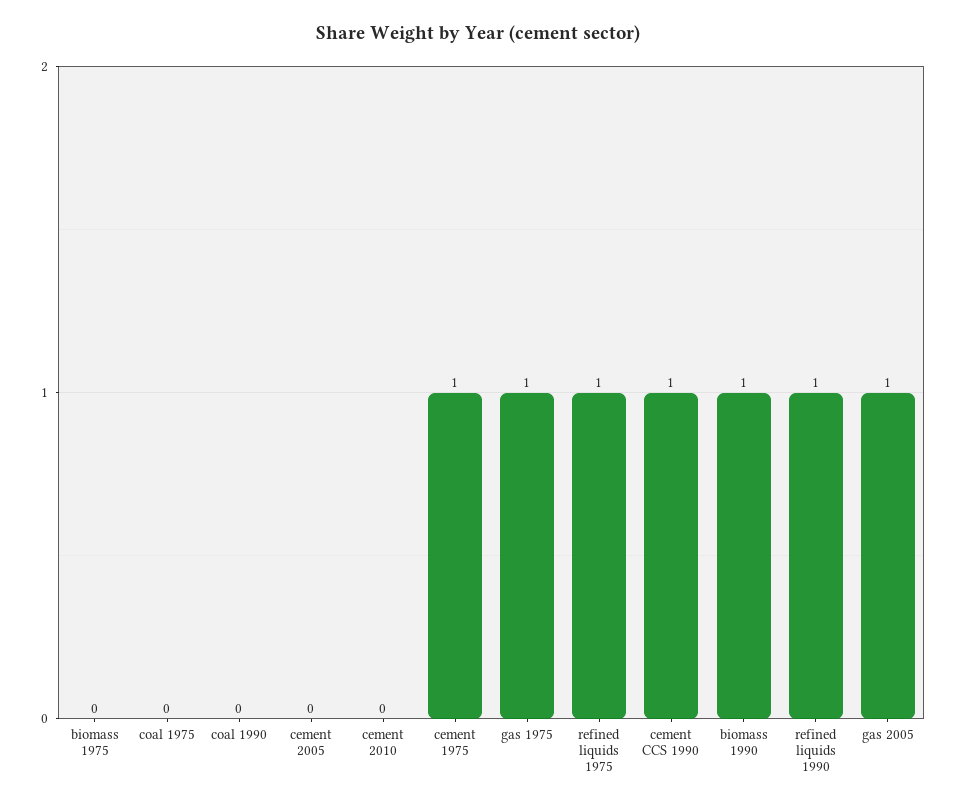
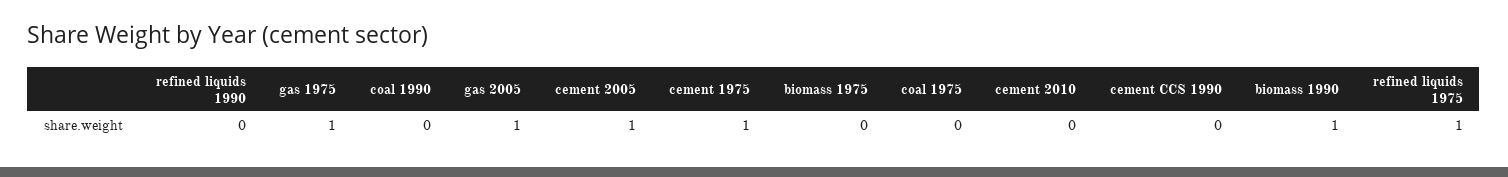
  {
    "biomass 1975": 0,
    "coal 1975": 0,
    "coal 1990": 0,
-   "cement 2005": 0,
+   "cement 2005": 1,
    "cement 2010": 0,
    "cement 1975": 1,
    "gas 1975": 1,
    "refined liquids 1975": 1,
-   "cement CCS 1990": 1,
+   "cement CCS 1990": 0,
    "biomass 1990": 1,
-   "refined liquids 1990": 1,
+   "refined liquids 1990": 0,
    "gas 2005": 1
  }

